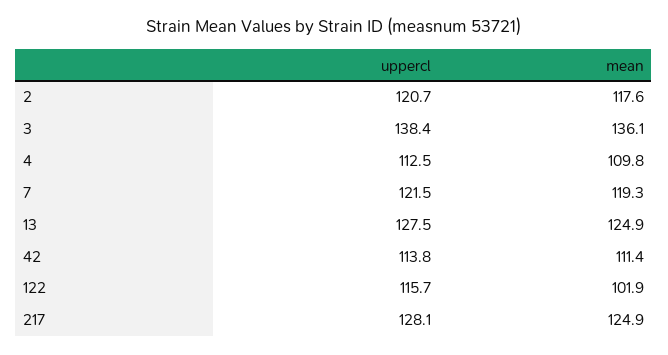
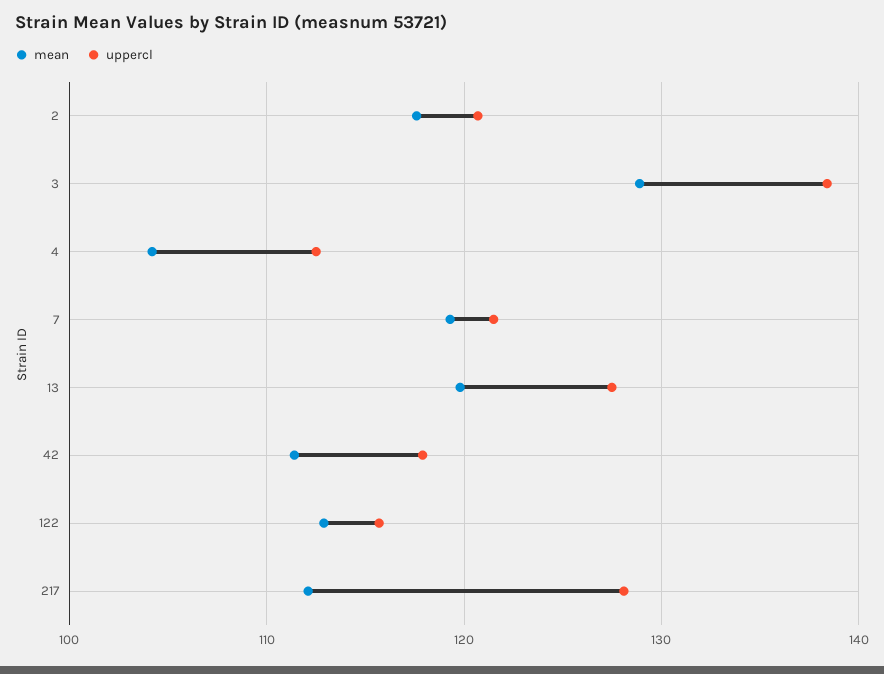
  {
    "uppercl": {
      "2": 120.7,
      "3": 138.4,
      "4": 112.5,
      "7": 121.5,
      "13": 127.5,
-     "42": 113.8,
+     "42": 118,
      "122": 115.7,
      "217": 128.1
    },
    "mean": {
      "2": 117.6,
-     "3": 136.1,
+     "3": 129,
-     "4": 109.8,
+     "4": 104,
      "7": 119.3,
-     "13": 124.9,
+     "13": 120,
      "42": 111.4,
-     "122": 101.9,
+     "122": 113,
-     "217": 124.9
+     "217": 112
    }
  }

